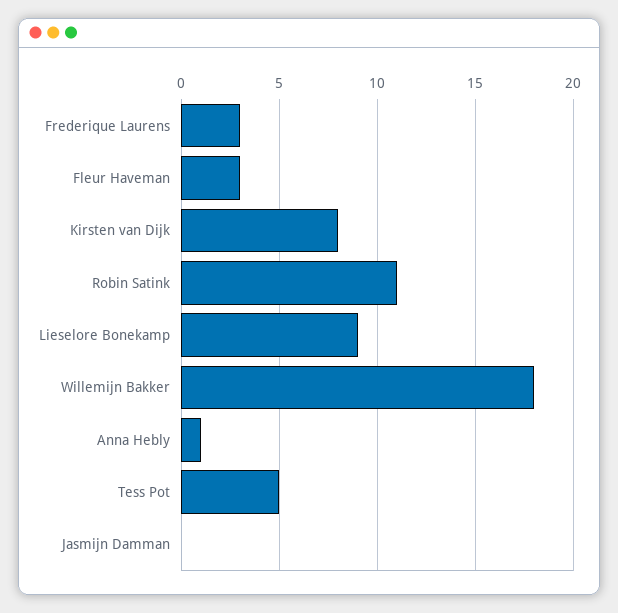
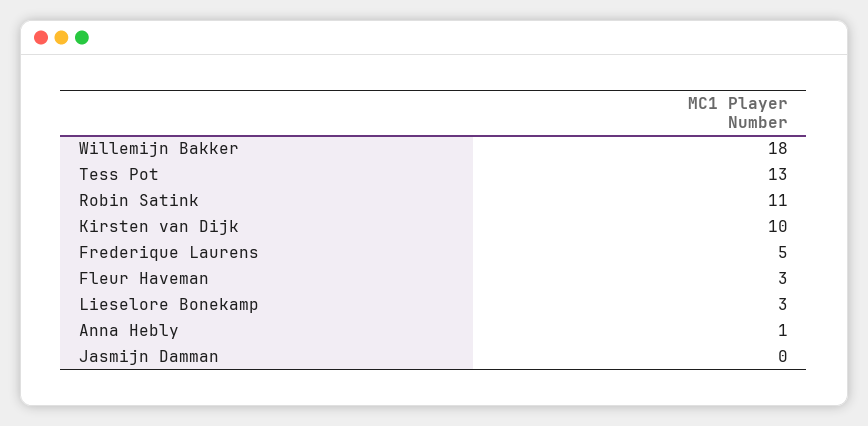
  {
-   "Frederique Laurens": 3,
+   "Frederique Laurens": 5,
    "Fleur Haveman": 3,
-   "Kirsten van Dijk": 8,
+   "Kirsten van Dijk": 10,
    "Robin Satink": 11,
-   "Lieselore Bonekamp": 9,
+   "Lieselore Bonekamp": 3,
    "Willemijn Bakker": 18,
    "Anna Hebly": 1,
-   "Tess Pot": 5,
+   "Tess Pot": 13,
    "Jasmijn Damman": 0
  }

